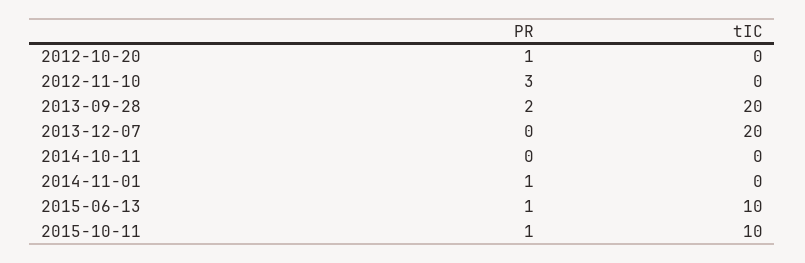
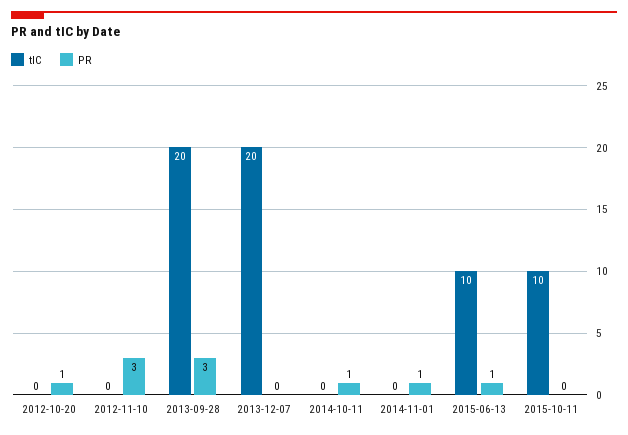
  {
    "PR": {
      "2012-10-20": 1,
      "2012-11-10": 3,
-     "2013-09-28": 2,
+     "2013-09-28": 3,
      "2013-12-07": 0,
-     "2014-10-11": 0,
+     "2014-10-11": 1,
      "2014-11-01": 1,
      "2015-06-13": 1,
-     "2015-10-11": 1
+     "2015-10-11": 0
    },
    "tIC": {
      "2012-10-20": 0,
      "2012-11-10": 0,
      "2013-09-28": 20,
      "2013-12-07": 20,
      "2014-10-11": 0,
      "2014-11-01": 0,
      "2015-06-13": 10,
      "2015-10-11": 10
    }
  }

